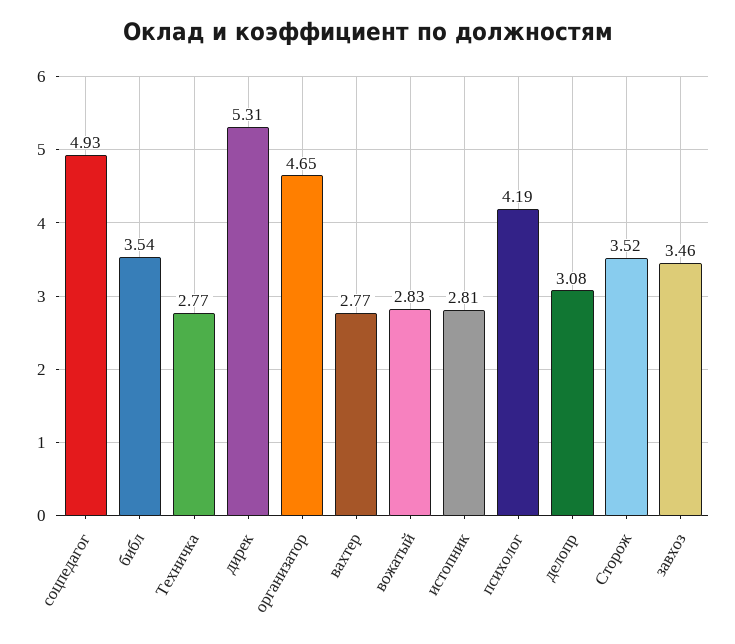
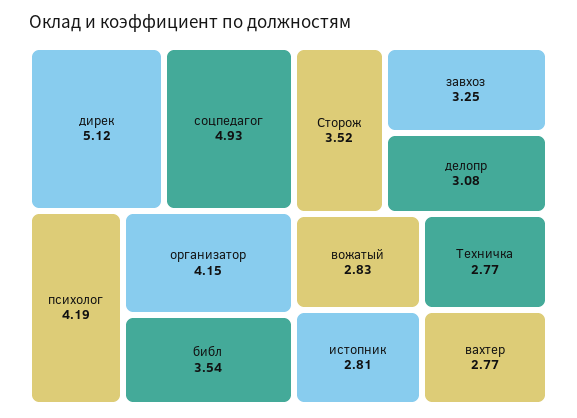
  {
    "соцпедагог": 4.93,
    "библ": 3.54,
    "Техничка": 2.77,
-   "дирек": 5.31,
+   "дирек": 5.12,
-   "организатор": 4.65,
+   "организатор": 4.15,
    "вахтер": 2.77,
    "вожатый": 2.83,
    "истопник": 2.81,
    "психолог": 4.19,
    "делопр": 3.08,
    "Сторож": 3.52,
-   "завхоз": 3.46
+   "завхоз": 3.25
  }

